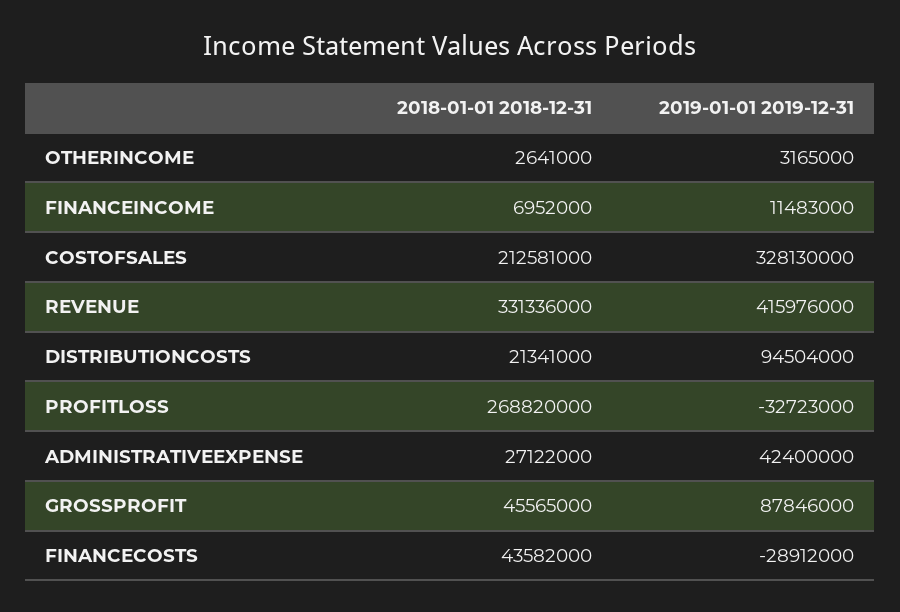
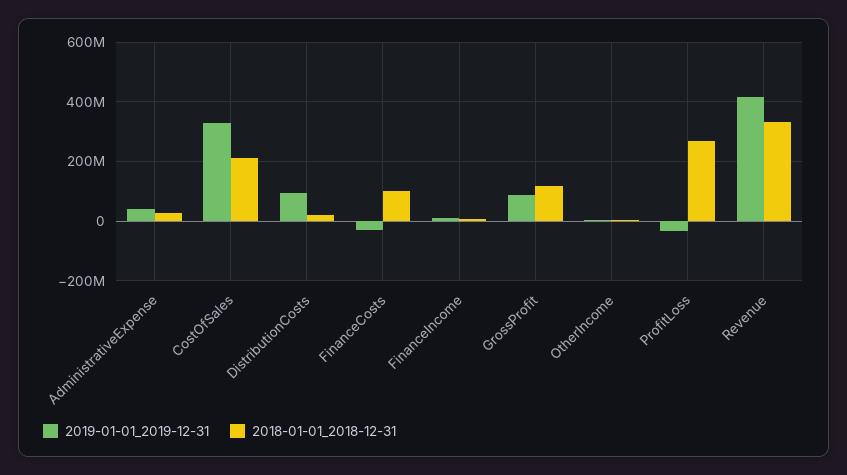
  {
    "2018-01-01 2018-12-31": {
      "OTHERINCOME": 2641000,
      "FINANCEINCOME": 6952000,
      "COSTOFSALES": 212581000,
      "REVENUE": 331336000,
      "DISTRIBUTIONCOSTS": 21341000,
      "PROFITLOSS": 268820000,
      "ADMINISTRATIVEEXPENSE": 27122000,
-     "GROSSPROFIT": 45565000,
+     "GROSSPROFIT": 125000000,
-     "FINANCECOSTS": 43582000
+     "FINANCECOSTS": 100000000
    },
    "2019-01-01 2019-12-31": {
      "OTHERINCOME": 3165000,
      "FINANCEINCOME": 11483000,
      "COSTOFSALES": 328130000,
      "REVENUE": 415976000,
      "DISTRIBUTIONCOSTS": 94504000,
      "PROFITLOSS": -32723000,
      "ADMINISTRATIVEEXPENSE": 42400000,
      "GROSSPROFIT": 87846000,
      "FINANCECOSTS": -28912000
    }
  }

